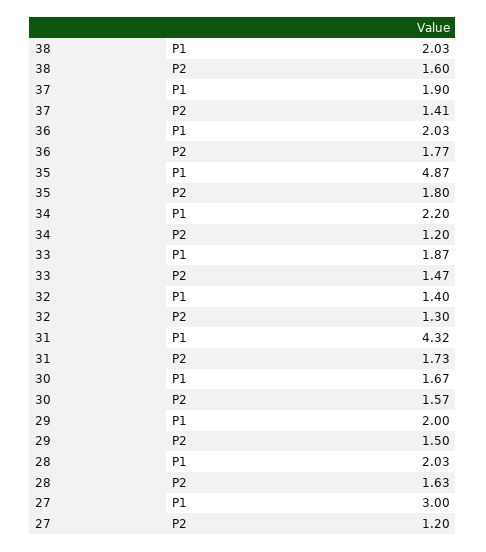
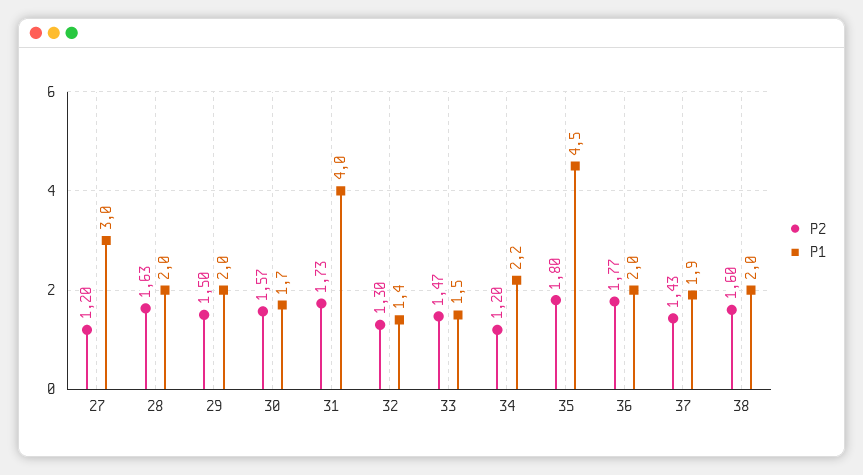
  {
    "P1": {
      "38": 2.03,
      "37": 1.9,
      "36": 2.03,
-     "35": 4.87,
+     "35": 4.5,
      "34": 2.2,
-     "33": 1.87,
+     "33": 1.5,
      "32": 1.4,
-     "31": 4.32,
+     "31": 4,
      "30": 1.67,
      "29": 2,
      "28": 2.03,
      "27": 3
    },
    "P2": {
      "38": 1.6,
-     "37": 1.41,
+     "37": 1.43,
      "36": 1.77,
      "35": 1.8,
      "34": 1.2,
      "33": 1.47,
      "32": 1.3,
      "31": 1.73,
      "30": 1.57,
      "29": 1.5,
      "28": 1.63,
      "27": 1.2
    }
  }

